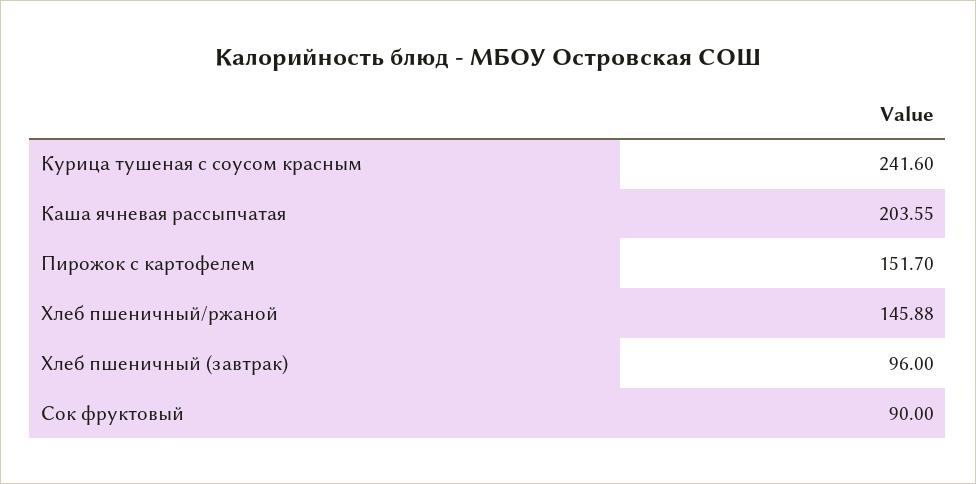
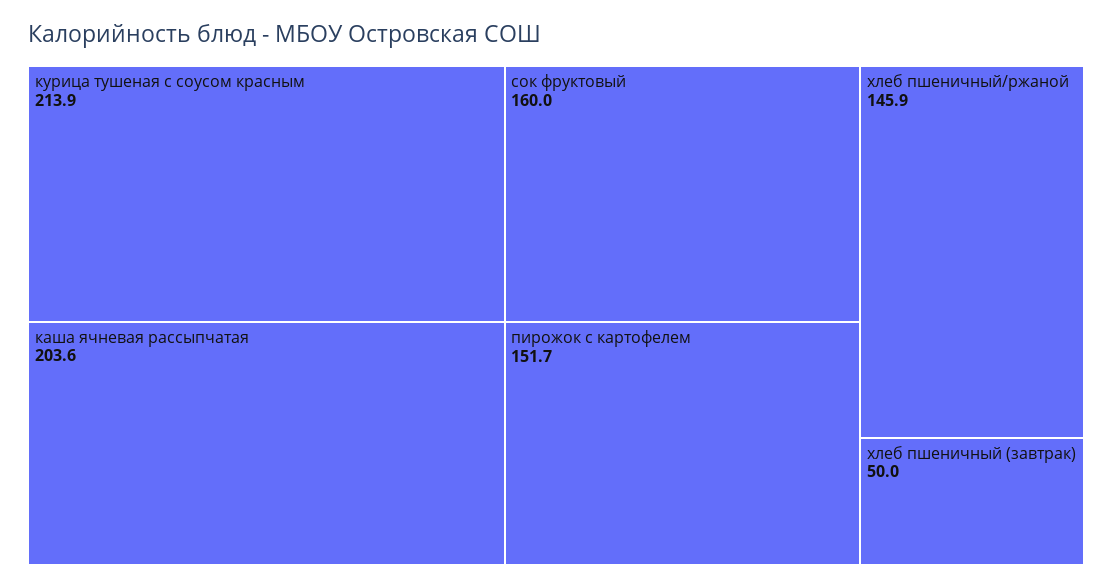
  {
-   "Курица тушеная с соусом красным": 241.6,
+   "Курица тушеная с соусом красным": 213.9,
    "Каша ячневая рассыпчатая": 203.55,
    "Пирожок с картофелем": 151.7,
    "Хлеб пшеничный/ржаной": 145.88,
-   "Хлеб пшеничный (завтрак)": 96,
+   "Хлеб пшеничный (завтрак)": 50,
-   "Сок фруктовый": 90
+   "Сок фруктовый": 160
  }

